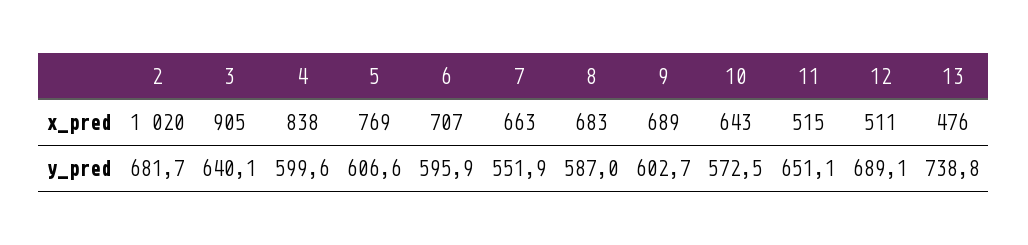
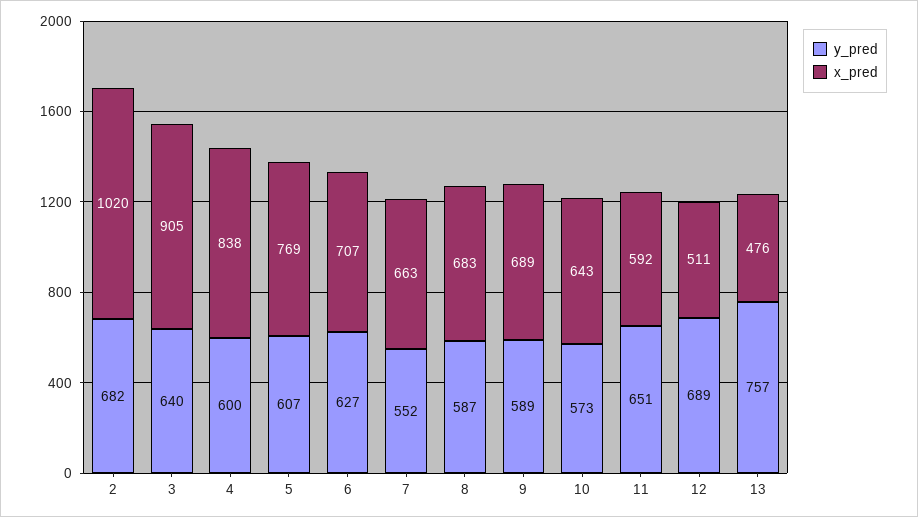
  {
    "x_pred": {
      "2": 1020,
      "3": 905,
      "4": 838,
      "5": 769,
      "6": 707,
      "7": 663,
      "8": 683,
      "9": 689,
      "10": 643,
-     "11": 515,
+     "11": 592,
      "12": 511,
      "13": 476
    },
    "y_pred": {
      "2": 681.7,
      "3": 640.1,
      "4": 599.6,
      "5": 606.6,
-     "6": 595.9,
+     "6": 627,
      "7": 551.9,
      "8": 587,
-     "9": 602.7,
+     "9": 589,
      "10": 572.5,
      "11": 651.1,
      "12": 689.1,
-     "13": 738.8
+     "13": 757
    }
  }

